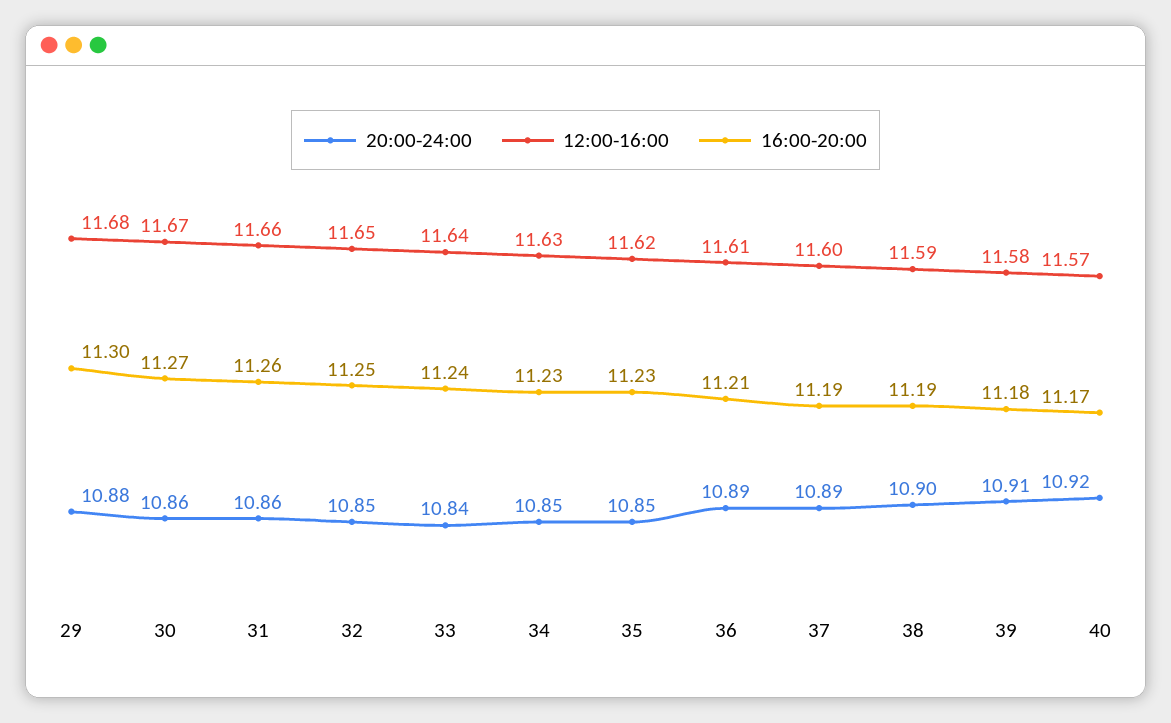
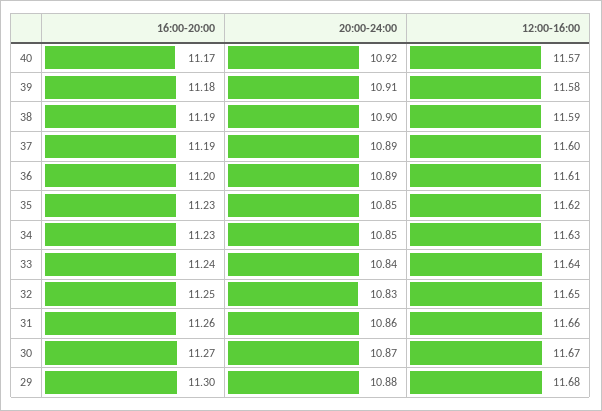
  {
    "20:00-24:00": {
      "29": 10.88,
-     "30": 10.86,
+     "30": 10.87,
      "31": 10.86,
-     "32": 10.85,
+     "32": 10.83,
      "33": 10.84,
      "34": 10.85,
      "35": 10.85,
      "36": 10.89,
      "37": 10.89,
      "38": 10.9,
      "39": 10.91,
      "40": 10.92
    },
    "12:00-16:00": {
      "29": 11.68,
      "30": 11.67,
      "31": 11.66,
      "32": 11.65,
      "33": 11.64,
      "34": 11.63,
      "35": 11.62,
      "36": 11.61,
      "37": 11.6,
      "38": 11.59,
      "39": 11.58,
      "40": 11.57
    },
    "16:00-20:00": {
      "29": 11.3,
      "30": 11.27,
      "31": 11.26,
      "32": 11.25,
      "33": 11.24,
      "34": 11.23,
      "35": 11.23,
-     "36": 11.21,
+     "36": 11.2,
      "37": 11.19,
      "38": 11.19,
      "39": 11.18,
      "40": 11.17
    }
  }

